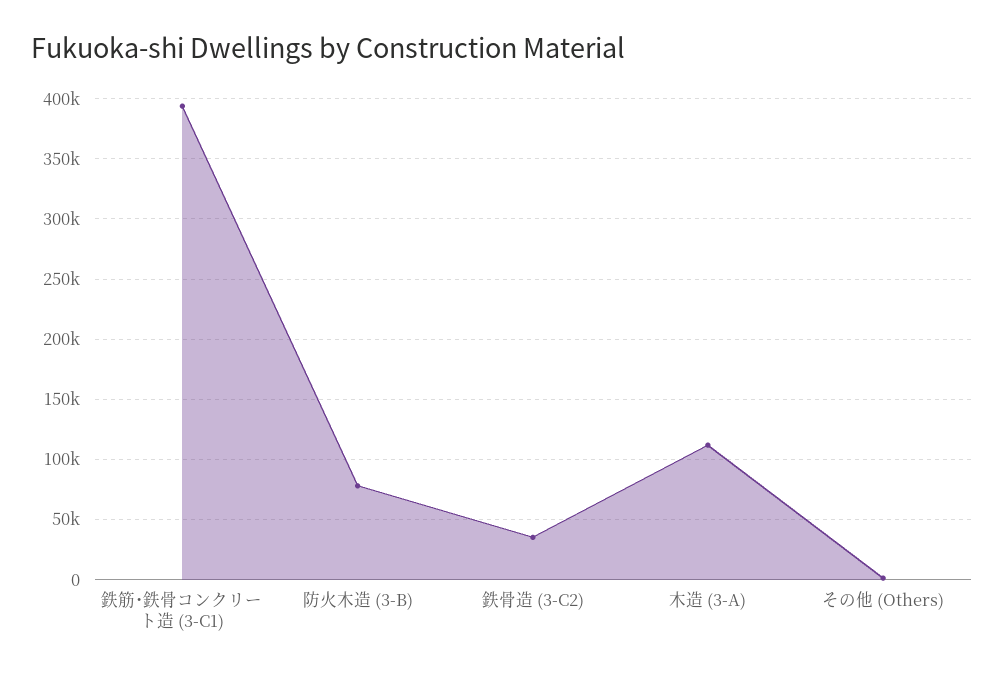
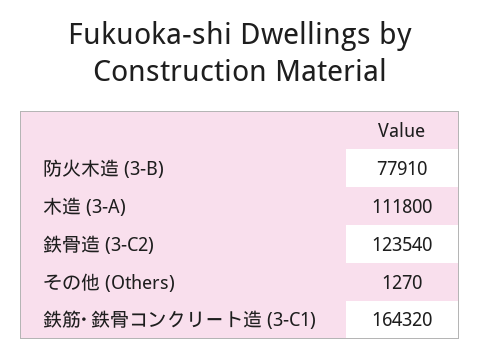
  {
-   "鉄筋･鉄骨コンクリート造 (3-C1)": 395000,
+   "鉄筋･鉄骨コンクリート造 (3-C1)": 164320,
    "防火木造 (3-B)": 77910,
-   "鉄骨造 (3-C2)": 35000,
+   "鉄骨造 (3-C2)": 123540,
    "木造 (3-A)": 111800,
    "その他 (Others)": 1270
  }

